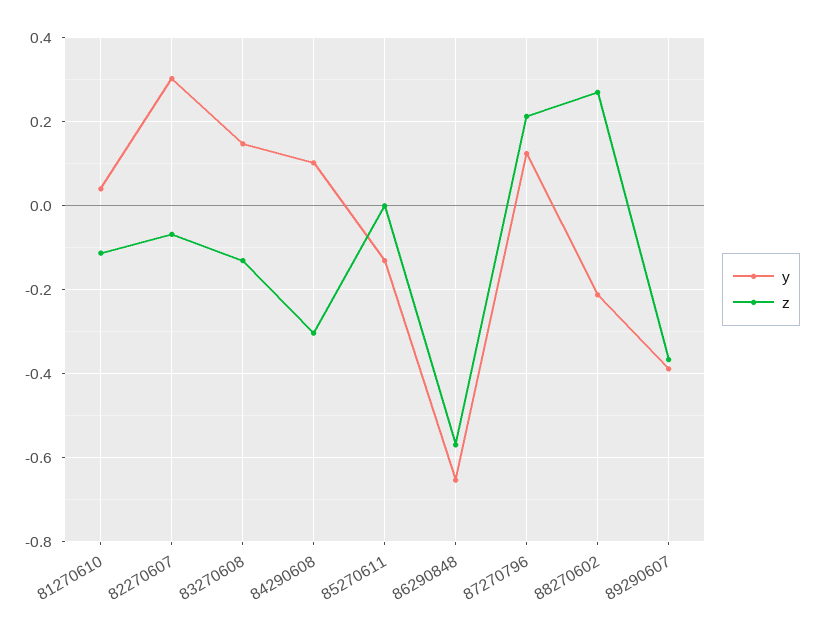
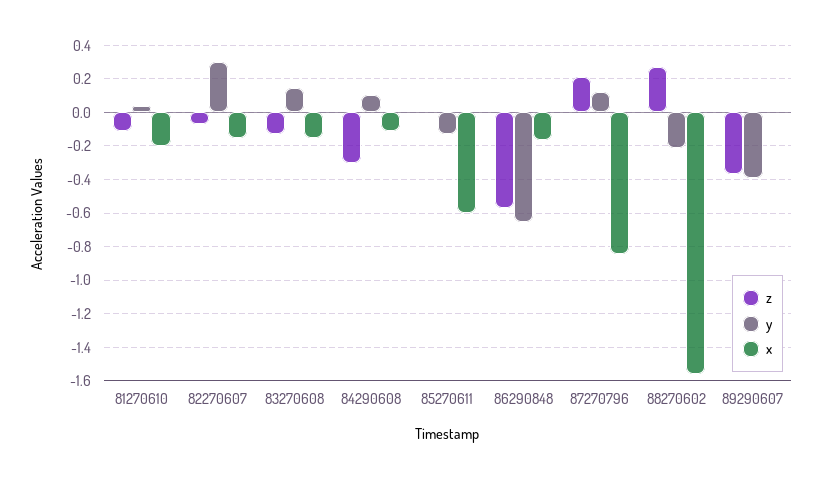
  {
    "y": {
      "81270610": 0.04,
      "82270607": 0.3,
      "83270608": 0.14,
      "84290608": 0.1,
      "85270611": -0.14,
      "86290848": -0.66,
      "87270796": 0.12,
      "88270602": -0.22,
      "89290607": -0.38
    },
    "z": {
      "81270610": -0.12,
      "82270607": -0.06,
      "83270608": -0.14,
      "84290608": -0.3,
      "85270611": 0,
      "86290848": -0.58,
      "87270796": 0.22,
      "88270602": 0.26,
      "89290607": -0.36
-   }
+   },
+   "x": {
+     "81270610": -0.2,
+     "82270607": -0.15,
+     "83270608": -0.15,
+     "84290608": -0.1,
+     "85270611": -0.6,
+     "86290848": -0.15,
+     "87270796": -0.85,
+     "88270602": -1.55,
+     "89290607": 0
+   }
  }

